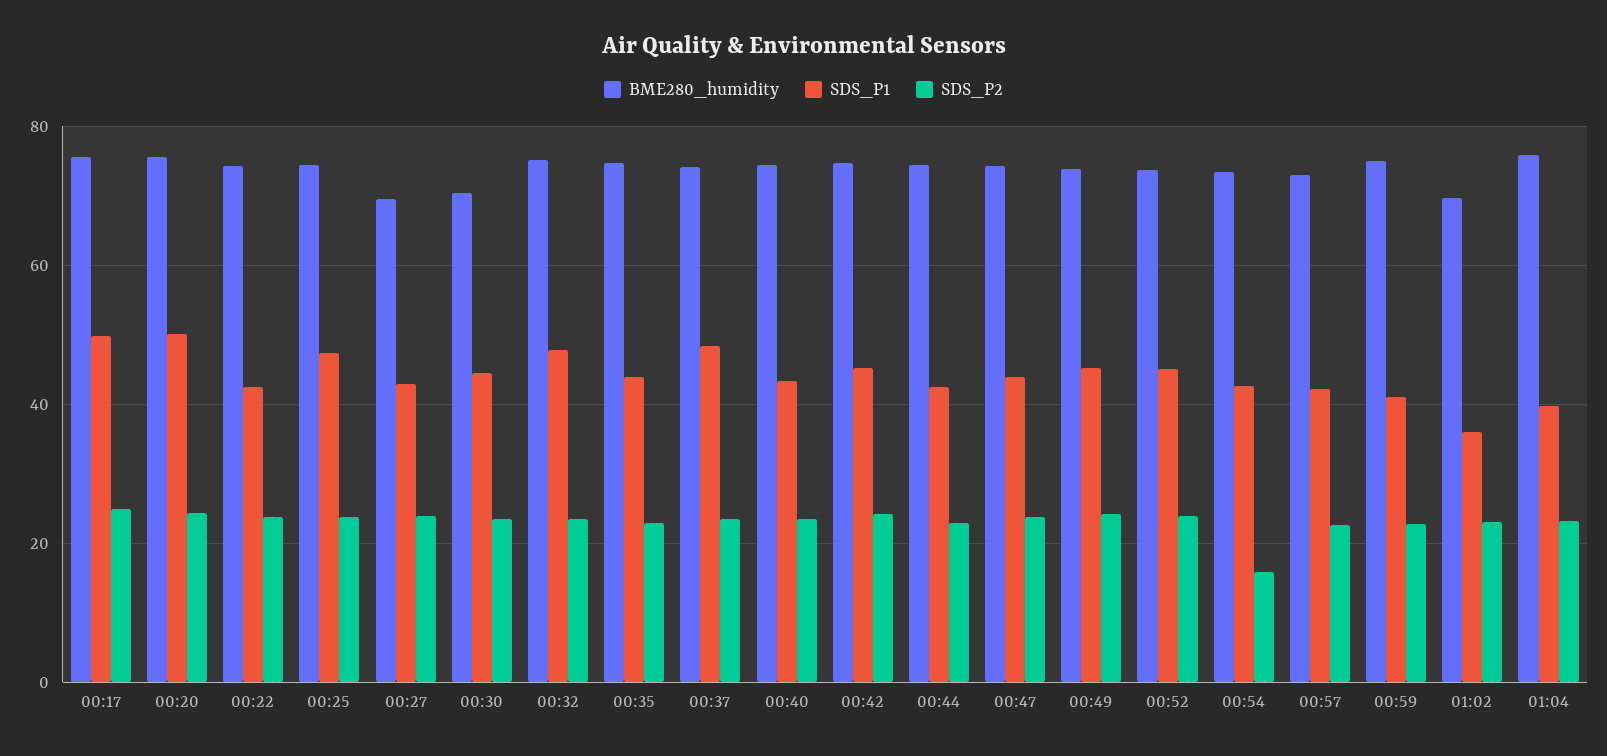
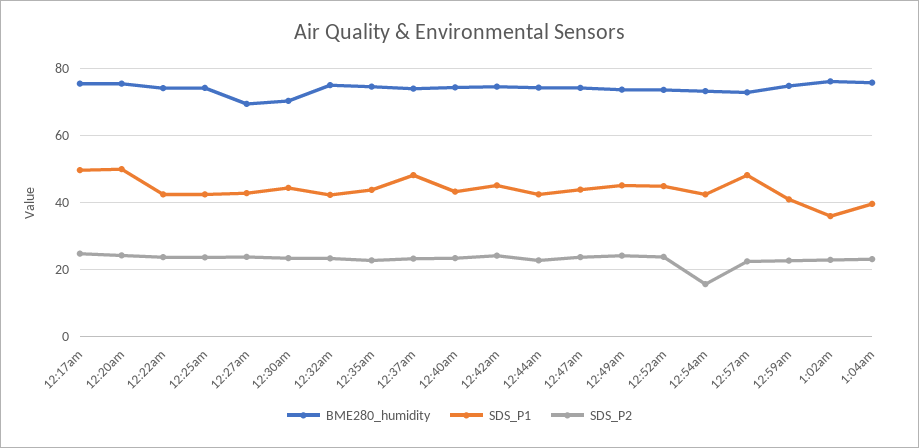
  {
    "BME280_humidity": {
      "00:17": 76,
      "00:20": 76,
      "00:22": 74,
      "00:25": 74,
      "00:27": 70,
      "00:30": 70,
      "00:32": 76,
      "00:35": 74,
      "00:37": 74,
      "00:40": 74,
      "00:42": 74,
      "00:44": 74,
      "00:47": 74,
      "00:49": 74,
      "00:52": 74,
      "00:54": 74,
      "00:57": 74,
      "00:59": 74,
-     "01:02": 70,
+     "01:02": 76,
      "01:04": 76
    },
    "SDS_P1": {
      "00:17": 50,
      "00:20": 50,
      "00:22": 42,
-     "00:25": 48,
+     "00:25": 42,
      "00:27": 42,
      "00:30": 44,
-     "00:32": 48,
+     "00:32": 42,
      "00:35": 44,
      "00:37": 48,
      "00:40": 44,
      "00:42": 46,
      "00:44": 42,
      "00:47": 44,
      "00:49": 46,
      "00:52": 46,
      "00:54": 42,
-     "00:57": 42,
+     "00:57": 48,
      "00:59": 42,
      "01:02": 36,
      "01:04": 40
    },
    "SDS_P2": {
      "00:17": 24,
      "00:20": 24,
      "00:22": 24,
      "00:25": 24,
      "00:27": 24,
      "00:30": 24,
      "00:32": 24,
      "00:35": 22,
      "00:37": 24,
      "00:40": 24,
      "00:42": 24,
      "00:44": 22,
      "00:47": 24,
      "00:49": 24,
      "00:52": 24,
      "00:54": 16,
      "00:57": 22,
      "00:59": 22,
      "01:02": 24,
      "01:04": 24
    }
  }

